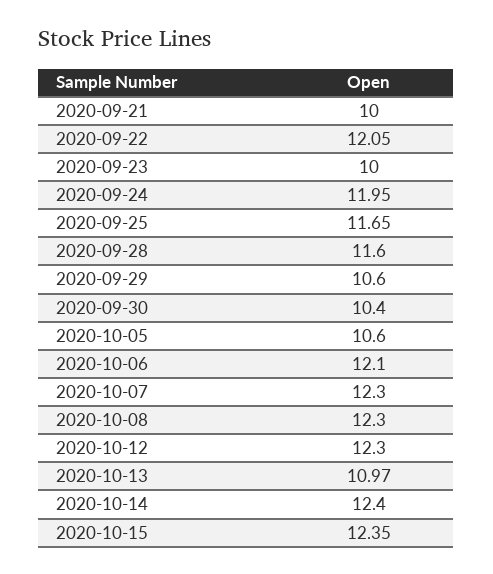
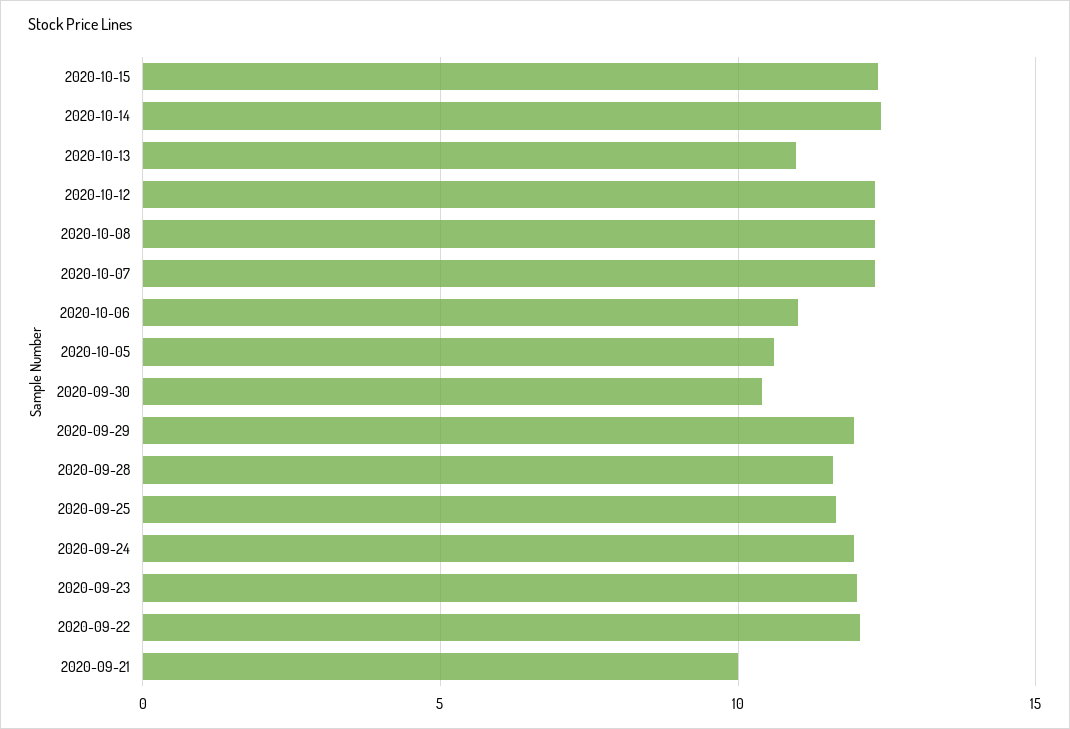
  {
    "2020-09-21": 10,
    "2020-09-22": 12.05,
-   "2020-09-23": 10,
+   "2020-09-23": 12,
    "2020-09-24": 11.95,
    "2020-09-25": 11.65,
    "2020-09-28": 11.6,
-   "2020-09-29": 10.6,
+   "2020-09-29": 12,
    "2020-09-30": 10.4,
    "2020-10-05": 10.6,
-   "2020-10-06": 12.1,
+   "2020-10-06": 11,
    "2020-10-07": 12.3,
    "2020-10-08": 12.3,
    "2020-10-12": 12.3,
    "2020-10-13": 10.97,
    "2020-10-14": 12.4,
    "2020-10-15": 12.35
  }

